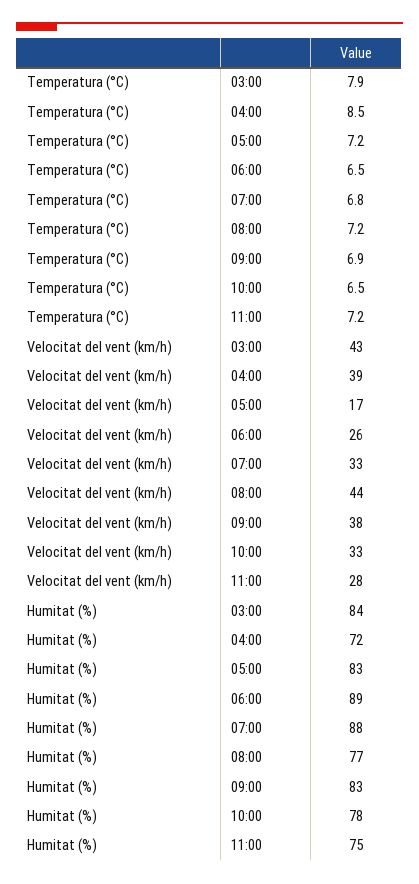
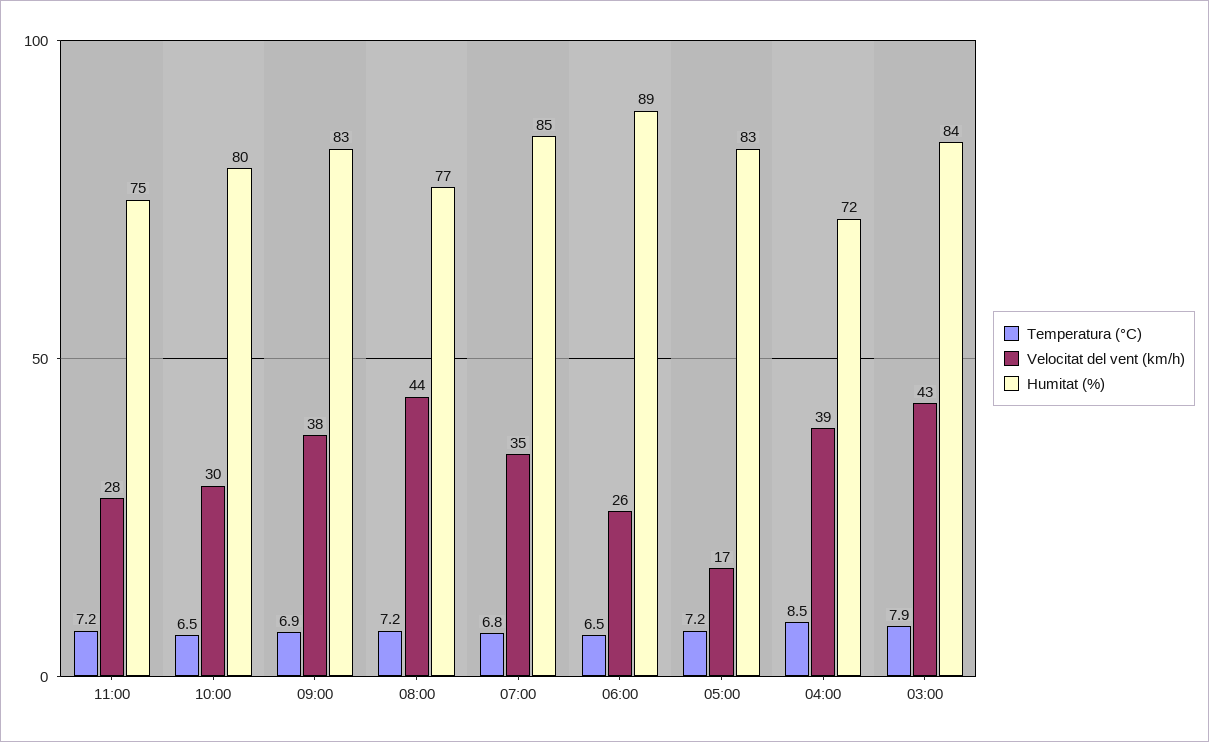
  {
    "Temperatura (°C)": {
      "03:00": 7.9,
      "04:00": 8.5,
      "05:00": 7.2,
      "06:00": 6.5,
      "07:00": 6.8,
      "08:00": 7.2,
      "09:00": 6.9,
      "10:00": 6.5,
      "11:00": 7.2
    },
    "Velocitat del vent (km/h)": {
      "03:00": 43,
      "04:00": 39,
      "05:00": 17,
      "06:00": 26,
-     "07:00": 33,
+     "07:00": 35,
      "08:00": 44,
      "09:00": 38,
-     "10:00": 33,
+     "10:00": 30,
      "11:00": 28
    },
    "Humitat (%)": {
      "03:00": 84,
      "04:00": 72,
      "05:00": 83,
      "06:00": 89,
-     "07:00": 88,
+     "07:00": 85,
      "08:00": 77,
      "09:00": 83,
-     "10:00": 78,
+     "10:00": 80,
      "11:00": 75
    }
  }

